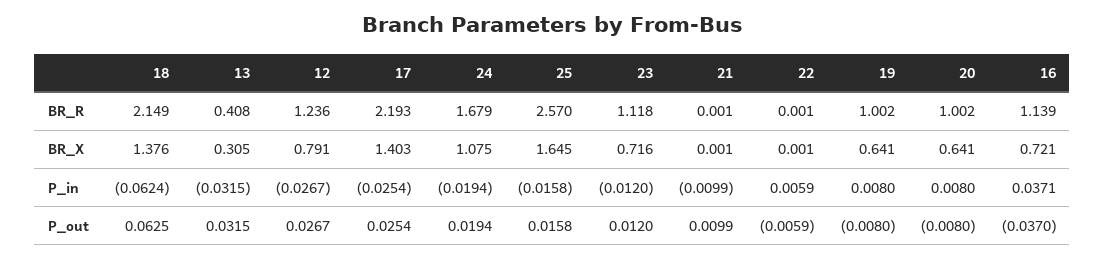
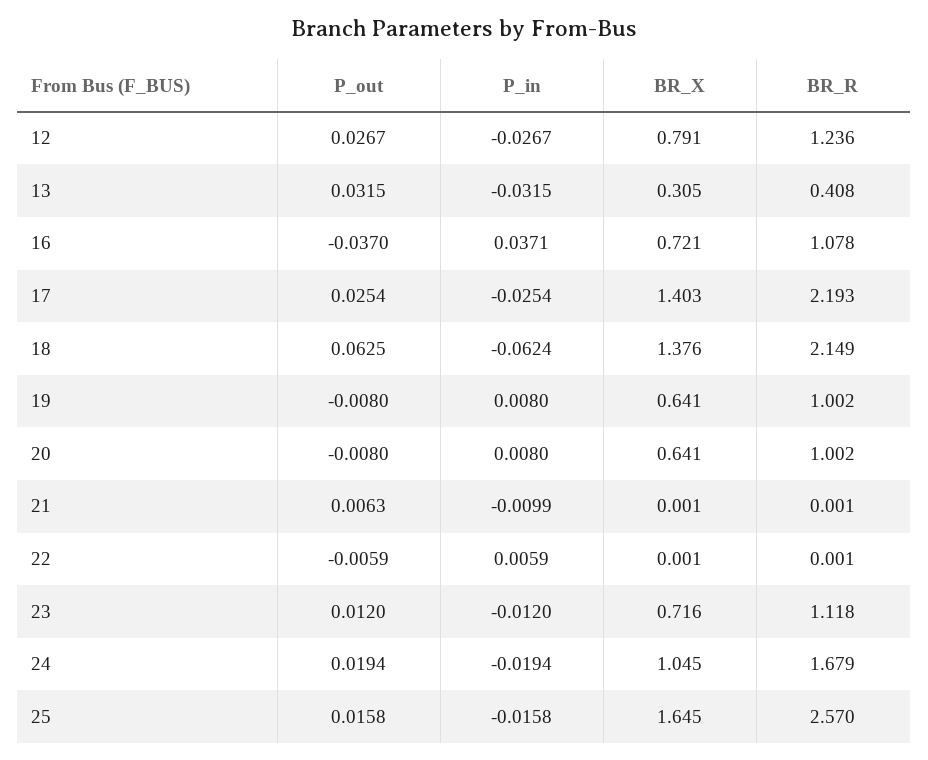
  {
    "18": {
      "BR_R": 2.149,
      "BR_X": 1.376,
      "P_in": -0.0624,
      "P_out": 0.0625
    },
    "13": {
      "BR_R": 0.408,
      "BR_X": 0.305,
      "P_in": -0.0315,
      "P_out": 0.0315
    },
    "12": {
      "BR_R": 1.236,
      "BR_X": 0.791,
      "P_in": -0.0267,
      "P_out": 0.0267
    },
    "17": {
      "BR_R": 2.193,
      "BR_X": 1.403,
      "P_in": -0.0254,
      "P_out": 0.0254
    },
    "24": {
      "BR_R": 1.679,
-     "BR_X": 1.075,
+     "BR_X": 1.045,
      "P_in": -0.0194,
      "P_out": 0.0194
    },
    "25": {
      "BR_R": 2.57,
      "BR_X": 1.645,
      "P_in": -0.0158,
      "P_out": 0.0158
    },
    "23": {
      "BR_R": 1.118,
      "BR_X": 0.716,
      "P_in": -0.012,
      "P_out": 0.012
    },
    "21": {
      "BR_R": 0.001,
      "BR_X": 0.001,
      "P_in": -0.0099,
-     "P_out": 0.0099
+     "P_out": 0.0063
    },
    "22": {
      "BR_R": 0.001,
      "BR_X": 0.001,
      "P_in": 0.0059,
      "P_out": -0.0059
    },
    "19": {
      "BR_R": 1.002,
      "BR_X": 0.641,
      "P_in": 0.008,
      "P_out": -0.008
    },
    "20": {
      "BR_R": 1.002,
      "BR_X": 0.641,
      "P_in": 0.008,
      "P_out": -0.008
    },
    "16": {
-     "BR_R": 1.139,
+     "BR_R": 1.078,
      "BR_X": 0.721,
      "P_in": 0.0371,
      "P_out": -0.037
    }
  }

